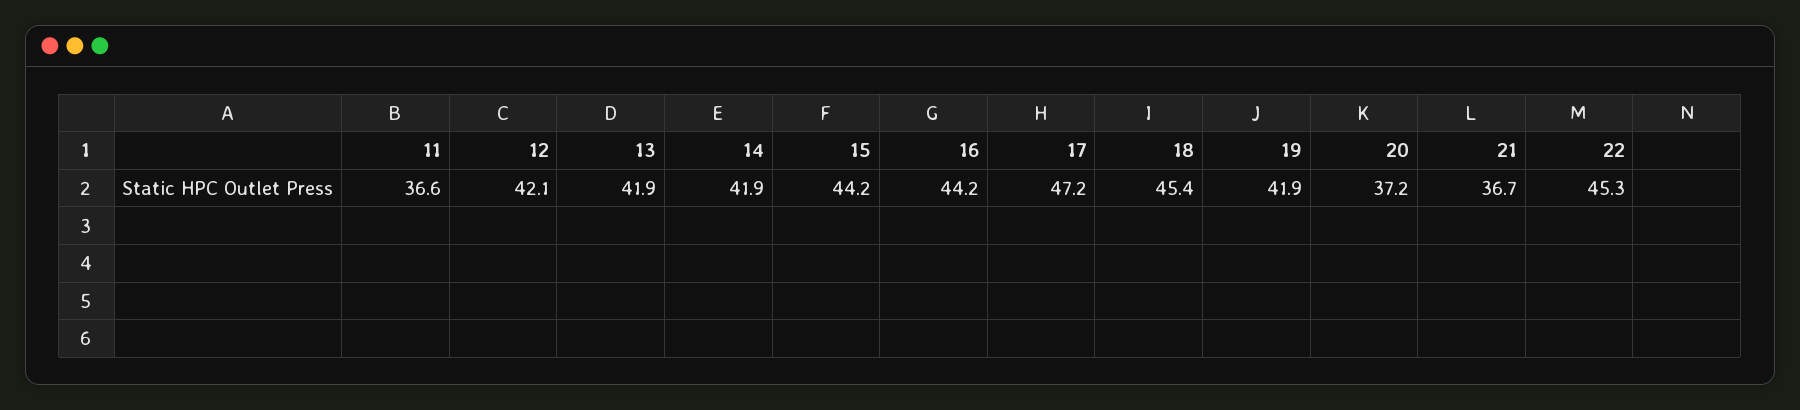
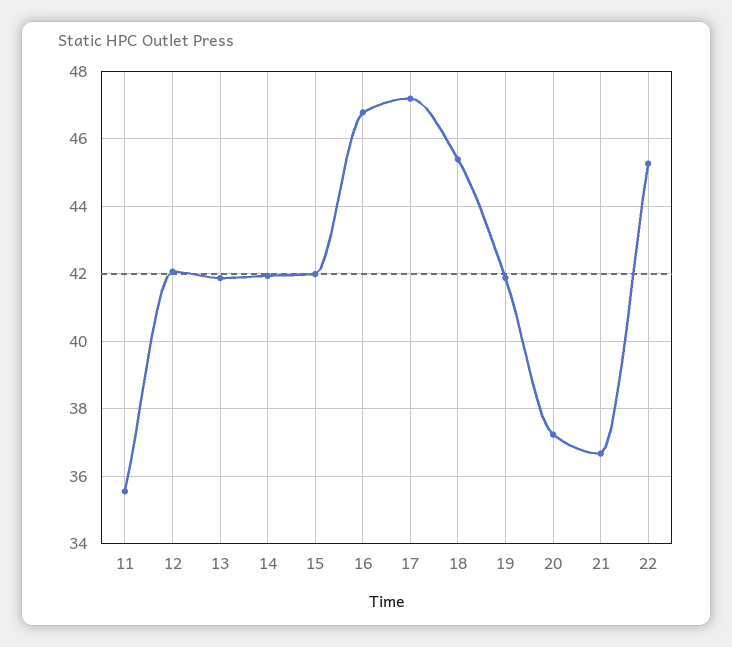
  {
-   "11": 36.6,
+   "11": 35.6,
    "12": 42.1,
    "13": 41.9,
    "14": 41.9,
-   "15": 44.2,
+   "15": 42,
-   "16": 44.2,
+   "16": 46.8,
    "17": 47.2,
    "18": 45.4,
    "19": 41.9,
    "20": 37.2,
    "21": 36.7,
    "22": 45.3
  }

